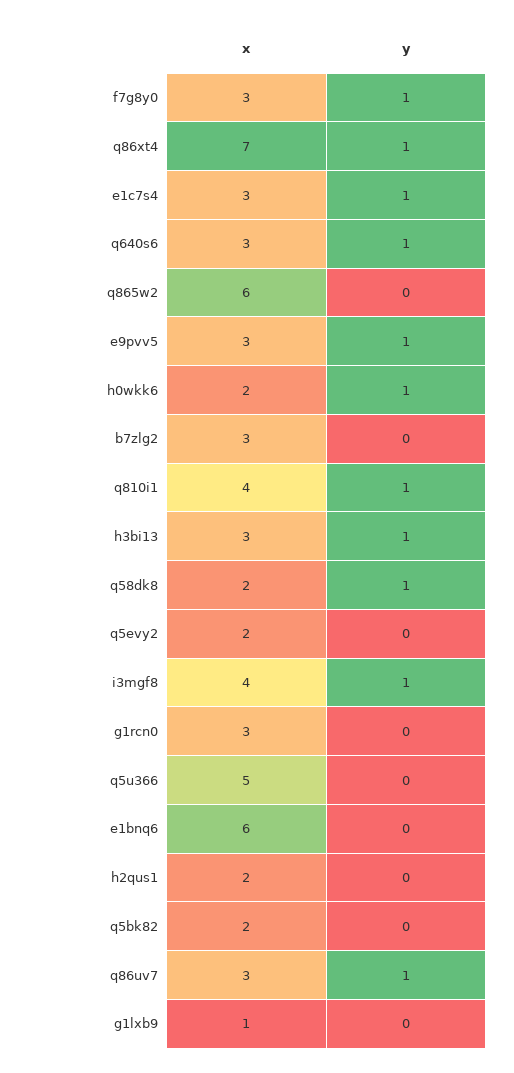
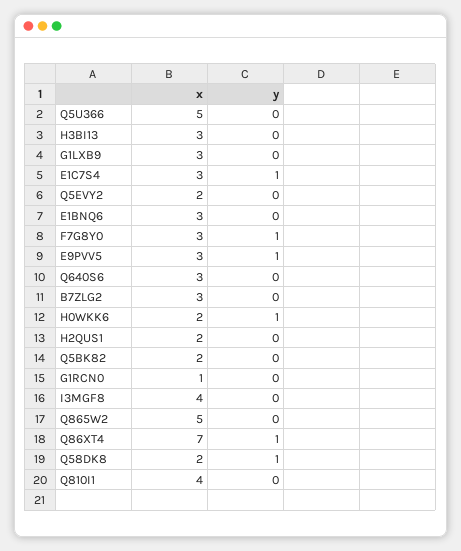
  {
    "x": {
      "f7g8y0": 3,
      "q86xt4": 7,
      "e1c7s4": 3,
      "q640s6": 3,
-     "q865w2": 6,
+     "q865w2": 5,
      "e9pvv5": 3,
      "h0wkk6": 2,
      "b7zlg2": 3,
      "q810i1": 4,
      "h3bi13": 3,
      "q58dk8": 2,
      "q5evy2": 2,
      "i3mgf8": 4,
-     "g1rcn0": 3,
+     "g1rcn0": 1,
      "q5u366": 5,
-     "e1bnq6": 6,
+     "e1bnq6": 3,
      "h2qus1": 2,
      "q5bk82": 2,
-     "q86uv7": 3,
-     "g1lxb9": 1
+     "g1lxb9": 3
    },
    "y": {
      "f7g8y0": 1,
      "q86xt4": 1,
      "e1c7s4": 1,
-     "q640s6": 1,
+     "q640s6": 0,
      "q865w2": 0,
      "e9pvv5": 1,
      "h0wkk6": 1,
      "b7zlg2": 0,
-     "q810i1": 1,
+     "q810i1": 0,
-     "h3bi13": 1,
+     "h3bi13": 0,
      "q58dk8": 1,
      "q5evy2": 0,
-     "i3mgf8": 1,
+     "i3mgf8": 0,
      "g1rcn0": 0,
      "q5u366": 0,
      "e1bnq6": 0,
      "h2qus1": 0,
      "q5bk82": 0,
-     "q86uv7": 1,
      "g1lxb9": 0
    }
  }

